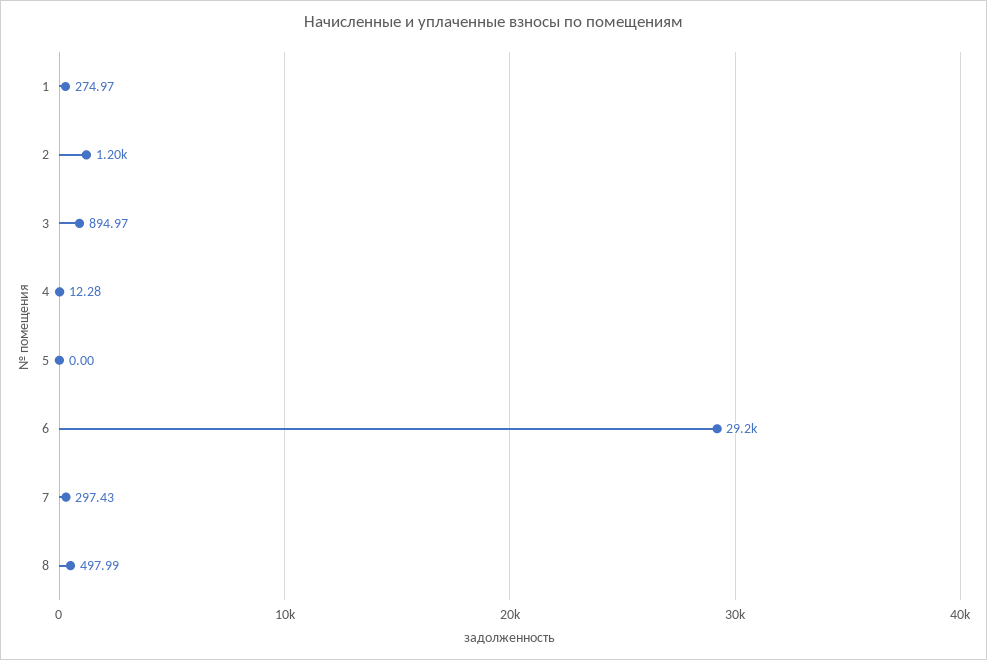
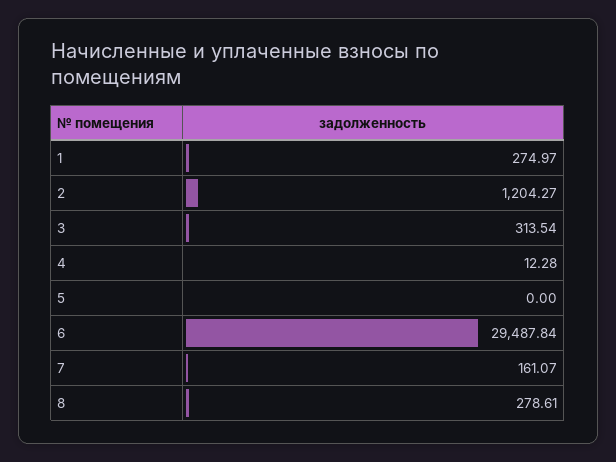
  {
    "1": 274.97,
    "2": 1204.27,
-   "3": 894.97,
+   "3": 313.54,
    "4": 12.28,
    "5": 0,
-   "6": 29200,
+   "6": 29487.84,
-   "7": 297.43,
+   "7": 161.07,
-   "8": 497.99
+   "8": 278.61
  }

